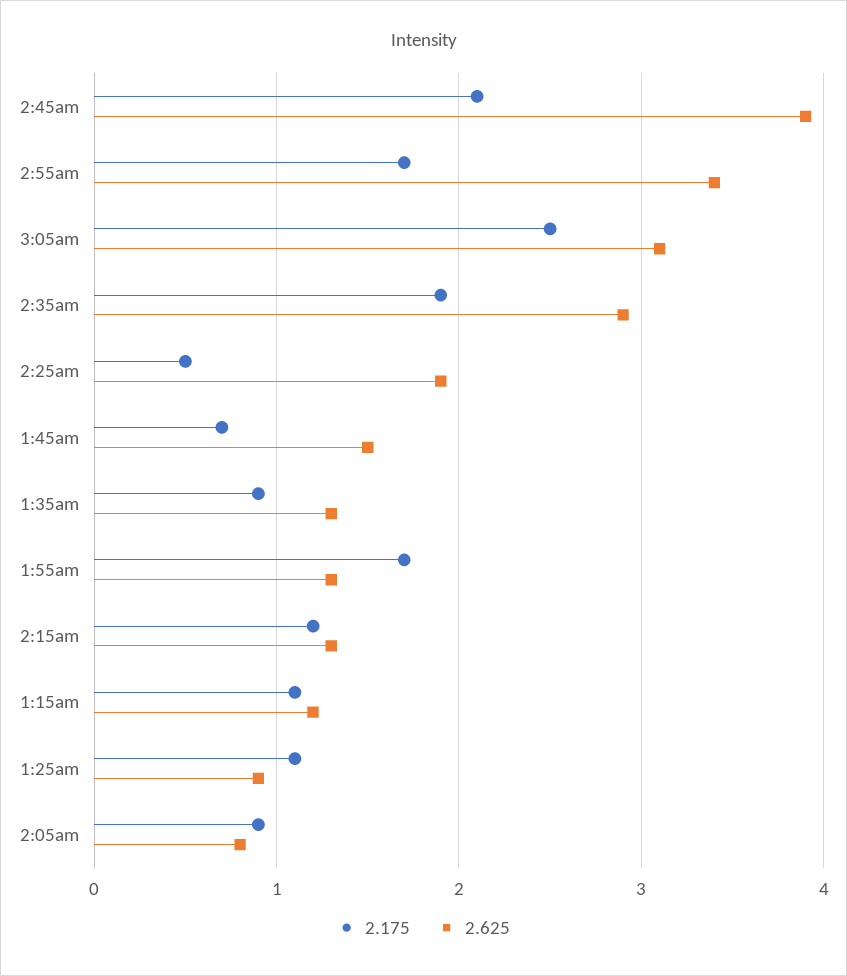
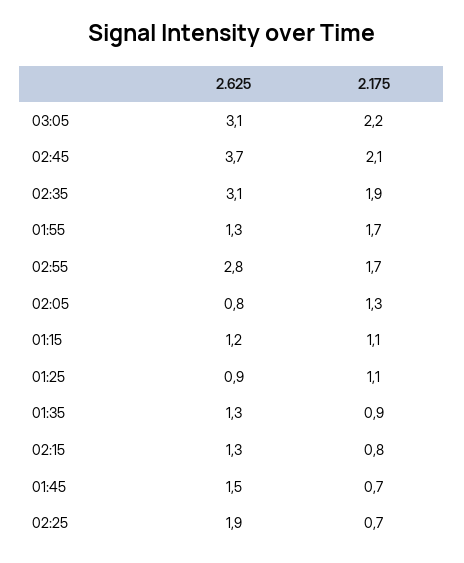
  {
    "2.175": {
      "2:45am": 2.1,
      "2:55am": 1.7,
-     "3:05am": 2.5,
+     "3:05am": 2.2,
      "2:35am": 1.9,
-     "2:25am": 0.5,
+     "2:25am": 0.7,
      "1:45am": 0.7,
      "1:35am": 0.9,
      "1:55am": 1.7,
-     "2:15am": 1.2,
+     "2:15am": 0.8,
      "1:15am": 1.1,
      "1:25am": 1.1,
-     "2:05am": 0.9
+     "2:05am": 1.3
    },
    "2.625": {
-     "2:45am": 3.9,
+     "2:45am": 3.7,
-     "2:55am": 3.4,
+     "2:55am": 2.8,
      "3:05am": 3.1,
-     "2:35am": 2.9,
+     "2:35am": 3.1,
      "2:25am": 1.9,
      "1:45am": 1.5,
      "1:35am": 1.3,
      "1:55am": 1.3,
      "2:15am": 1.3,
      "1:15am": 1.2,
      "1:25am": 0.9,
      "2:05am": 0.8
    }
  }

